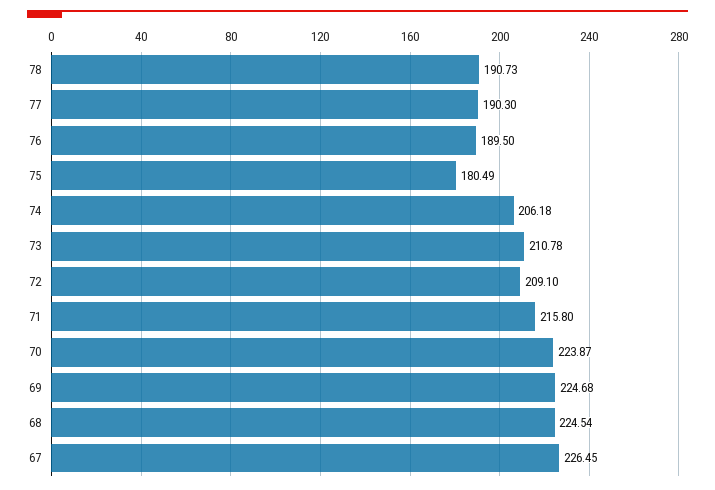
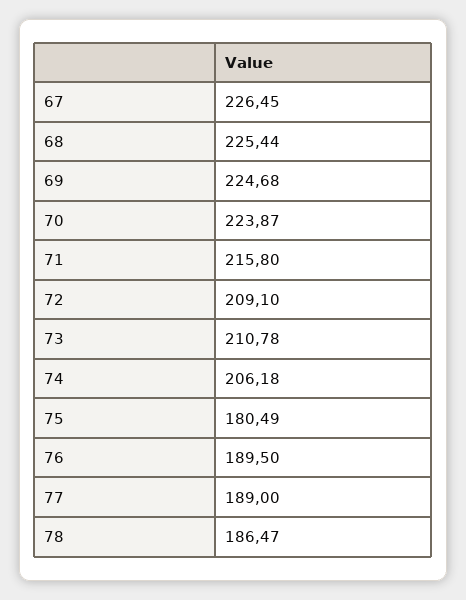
  {
-   "78": 190.73,
+   "78": 186.47,
-   "77": 190.3,
+   "77": 189,
    "76": 189.5,
    "75": 180.49,
    "74": 206.18,
    "73": 210.78,
    "72": 209.1,
    "71": 215.8,
    "70": 223.87,
    "69": 224.68,
-   "68": 224.54,
+   "68": 225.44,
    "67": 226.45
  }

